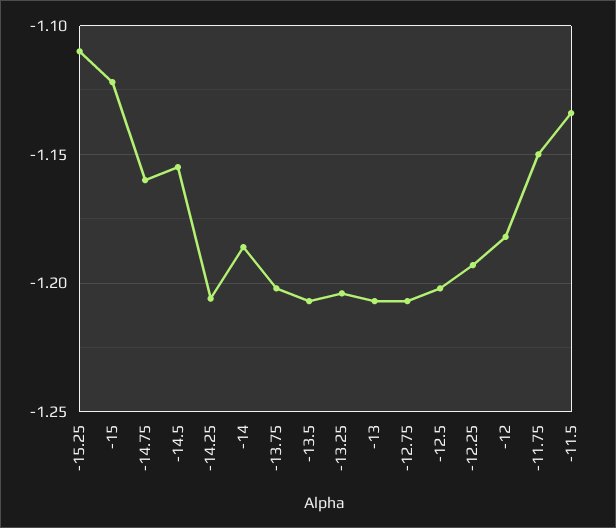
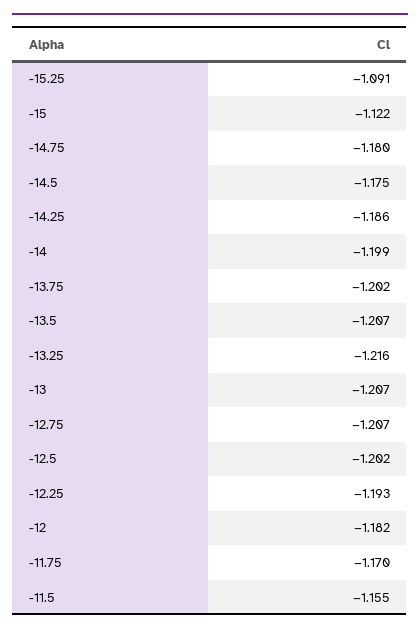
  {
-   "-15.25": -1.11,
+   "-15.25": -1.091,
    "-15": -1.122,
-   "-14.75": -1.16,
+   "-14.75": -1.18,
-   "-14.5": -1.155,
+   "-14.5": -1.175,
-   "-14.25": -1.205,
+   "-14.25": -1.186,
-   "-14": -1.185,
+   "-14": -1.199,
    "-13.75": -1.202,
    "-13.5": -1.207,
-   "-13.25": -1.205,
+   "-13.25": -1.216,
    "-13": -1.207,
    "-12.75": -1.207,
    "-12.5": -1.202,
    "-12.25": -1.193,
    "-12": -1.182,
-   "-11.75": -1.15,
+   "-11.75": -1.17,
-   "-11.5": -1.135
+   "-11.5": -1.155
  }

